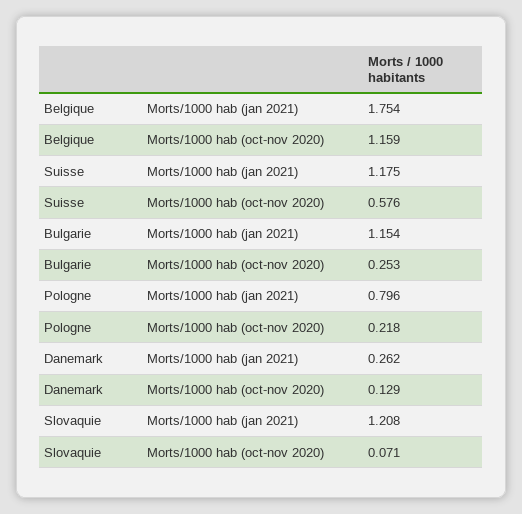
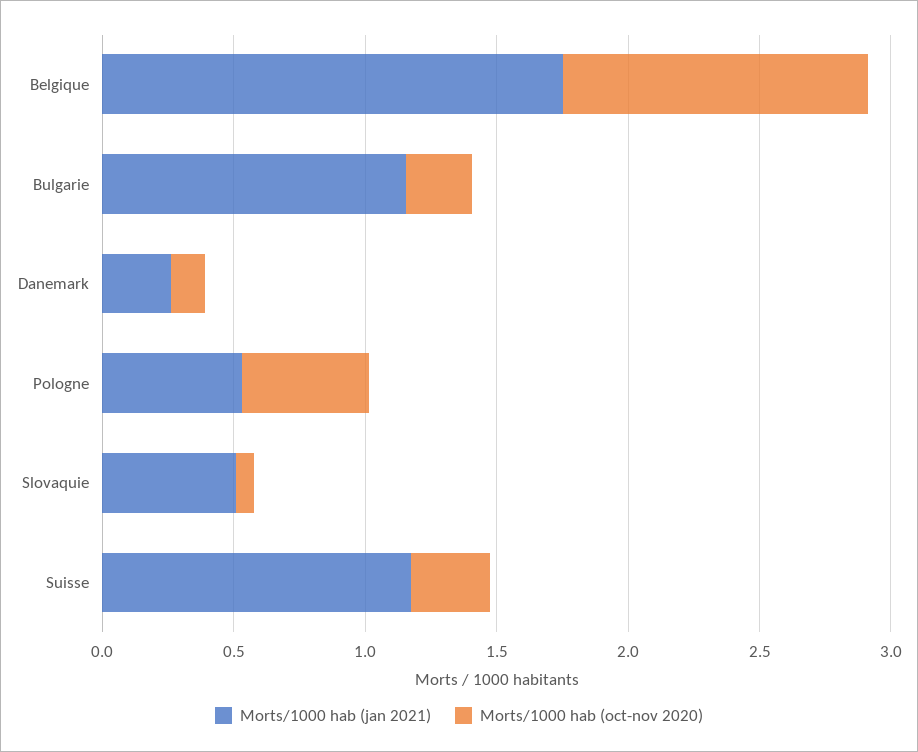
  {
    "Morts/1000 hab (jan 2021)": {
      "Belgique": 1.754,
      "Suisse": 1.175,
      "Bulgarie": 1.154,
-     "Pologne": 0.796,
+     "Pologne": 0.5,
      "Danemark": 0.262,
-     "Slovaquie": 1.208
+     "Slovaquie": 0.5
    },
    "Morts/1000 hab (oct-nov 2020)": {
      "Belgique": 1.159,
-     "Suisse": 0.576,
+     "Suisse": 0.3,
      "Bulgarie": 0.253,
-     "Pologne": 0.218,
+     "Pologne": 0.5,
      "Danemark": 0.129,
      "Slovaquie": 0.071
    }
  }

